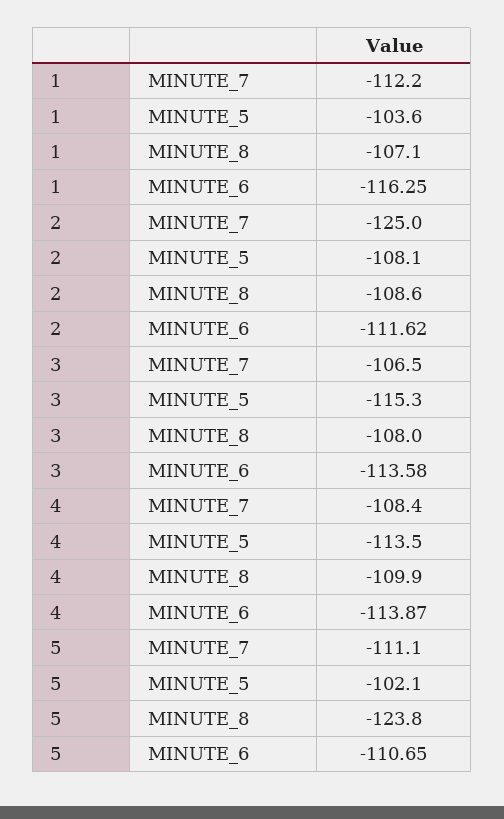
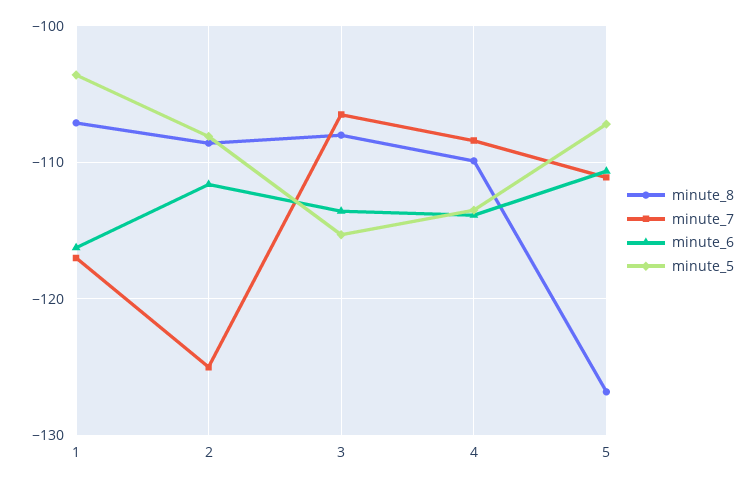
  {
    "MINUTE_7": {
-     "1": -112.2,
+     "1": -117,
      "2": -125,
      "3": -106.5,
      "4": -108.4,
      "5": -111.1
    },
    "MINUTE_5": {
      "1": -103.6,
      "2": -108.1,
      "3": -115.3,
      "4": -113.5,
-     "5": -102.1
+     "5": -107
    },
    "MINUTE_8": {
      "1": -107.1,
      "2": -108.6,
      "3": -108,
      "4": -109.9,
-     "5": -123.8
+     "5": -127
    },
    "MINUTE_6": {
      "1": -116.25,
      "2": -111.62,
      "3": -113.58,
      "4": -113.87,
      "5": -110.65
    }
  }

